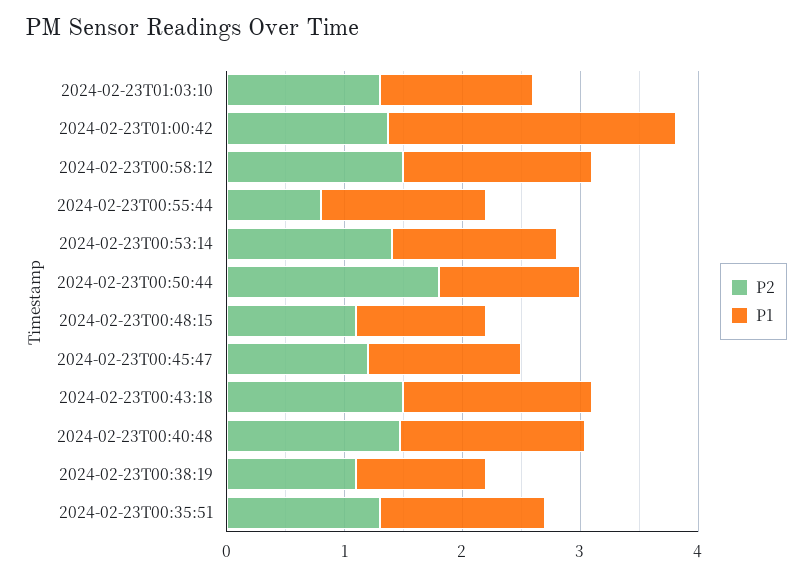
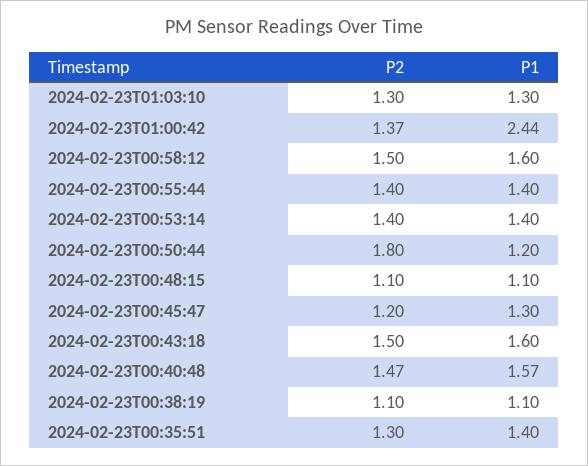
  {
    "P2": {
      "2024-02-23T01:03:10": 1.3,
      "2024-02-23T01:00:42": 1.37,
      "2024-02-23T00:58:12": 1.5,
-     "2024-02-23T00:55:44": 0.8,
+     "2024-02-23T00:55:44": 1.4,
      "2024-02-23T00:53:14": 1.4,
      "2024-02-23T00:50:44": 1.8,
      "2024-02-23T00:48:15": 1.1,
      "2024-02-23T00:45:47": 1.2,
      "2024-02-23T00:43:18": 1.5,
      "2024-02-23T00:40:48": 1.47,
      "2024-02-23T00:38:19": 1.1,
      "2024-02-23T00:35:51": 1.3
    },
    "P1": {
      "2024-02-23T01:03:10": 1.3,
      "2024-02-23T01:00:42": 2.44,
      "2024-02-23T00:58:12": 1.6,
      "2024-02-23T00:55:44": 1.4,
      "2024-02-23T00:53:14": 1.4,
      "2024-02-23T00:50:44": 1.2,
      "2024-02-23T00:48:15": 1.1,
      "2024-02-23T00:45:47": 1.3,
      "2024-02-23T00:43:18": 1.6,
      "2024-02-23T00:40:48": 1.57,
      "2024-02-23T00:38:19": 1.1,
      "2024-02-23T00:35:51": 1.4
    }
  }

